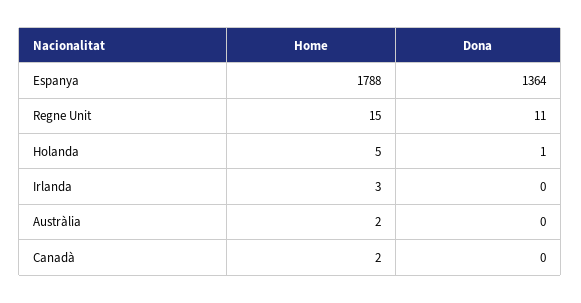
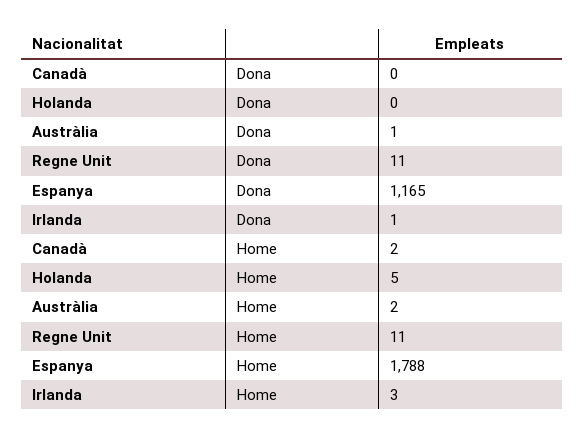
  {
    "Home": {
      "Espanya": 1788,
-     "Regne Unit": 15,
+     "Regne Unit": 11,
      "Holanda": 5,
      "Irlanda": 3,
      "Austràlia": 2,
      "Canadà": 2
    },
    "Dona": {
-     "Espanya": 1364,
+     "Espanya": 1165,
      "Regne Unit": 11,
-     "Holanda": 1,
+     "Holanda": 0,
-     "Irlanda": 0,
+     "Irlanda": 1,
-     "Austràlia": 0,
+     "Austràlia": 1,
      "Canadà": 0
    }
  }

